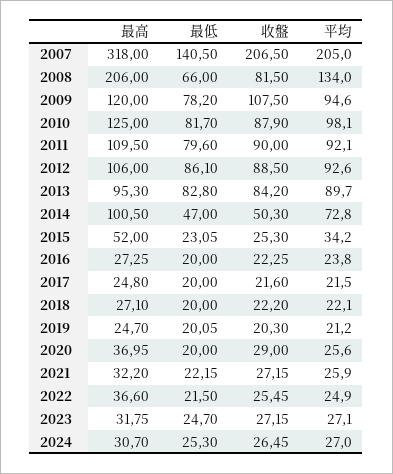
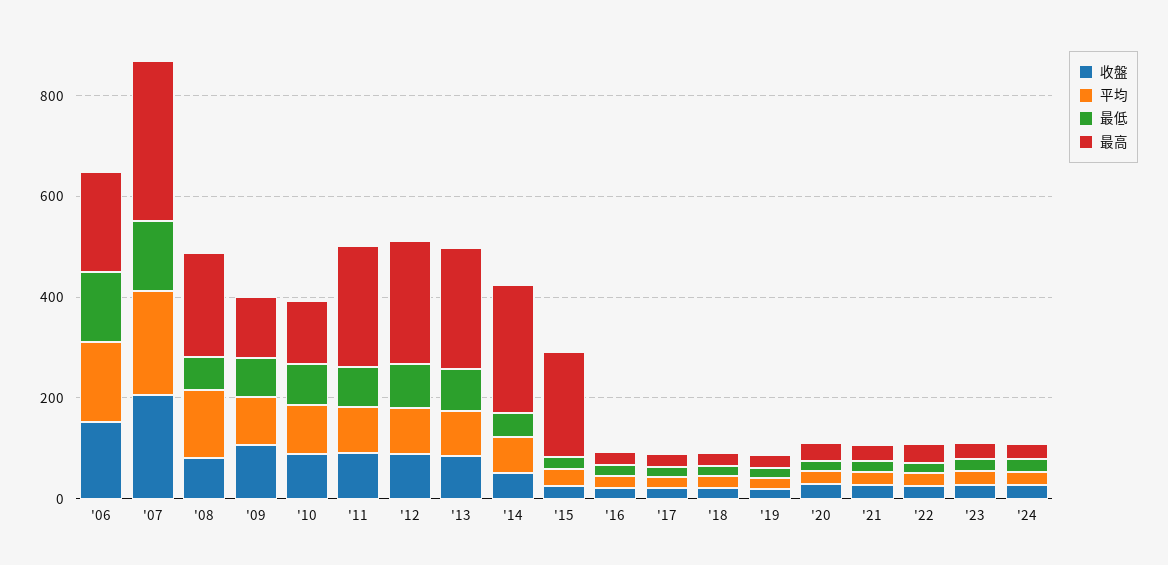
  {
    "最高": {
      "2007": 318,
      "2008": 206,
      "2009": 120,
      "2010": 125,
-     "2011": 109.5,
+     "2011": 250,
-     "2012": 106,
+     "2012": 250,
-     "2013": 95.3,
+     "2013": 250,
-     "2014": 100.5,
+     "2014": 250,
-     "2015": 52,
+     "2015": 200,
      "2016": 27.25,
      "2017": 24.8,
      "2018": 27.1,
      "2019": 24.7,
      "2020": 36.95,
      "2021": 32.2,
      "2022": 36.6,
      "2023": 31.75,
-     "2024": 30.7
+     "2024": 30.7,
+     "'06": 200
    },
    "最低": {
      "2007": 140.5,
      "2008": 66,
      "2009": 78.2,
      "2010": 81.7,
      "2011": 79.6,
      "2012": 86.1,
      "2013": 82.8,
      "2014": 47,
      "2015": 23.05,
      "2016": 20,
      "2017": 20,
      "2018": 20,
      "2019": 20.05,
      "2020": 20,
      "2021": 22.15,
      "2022": 21.5,
      "2023": 24.7,
-     "2024": 25.3
+     "2024": 25.3,
+     "'06": 150
    },
    "收盤": {
      "2007": 206.5,
      "2008": 81.5,
      "2009": 107.5,
      "2010": 87.9,
      "2011": 90,
      "2012": 88.5,
      "2013": 84.2,
      "2014": 50.3,
      "2015": 25.3,
      "2016": 22.25,
      "2017": 21.6,
      "2018": 22.2,
      "2019": 20.3,
      "2020": 29,
      "2021": 27.15,
      "2022": 25.45,
      "2023": 27.15,
-     "2024": 26.45
+     "2024": 26.45,
+     "'06": 150
    },
    "平均": {
      "2007": 205,
      "2008": 134,
      "2009": 94.6,
      "2010": 98.1,
      "2011": 92.1,
      "2012": 92.6,
      "2013": 89.7,
      "2014": 72.8,
      "2015": 34.2,
      "2016": 23.8,
      "2017": 21.5,
      "2018": 22.1,
      "2019": 21.2,
      "2020": 25.6,
      "2021": 25.9,
      "2022": 24.9,
      "2023": 27.1,
-     "2024": 27
+     "2024": 27,
+     "'06": 150
    }
  }

